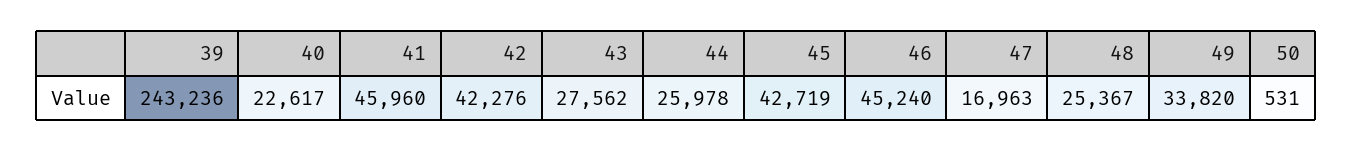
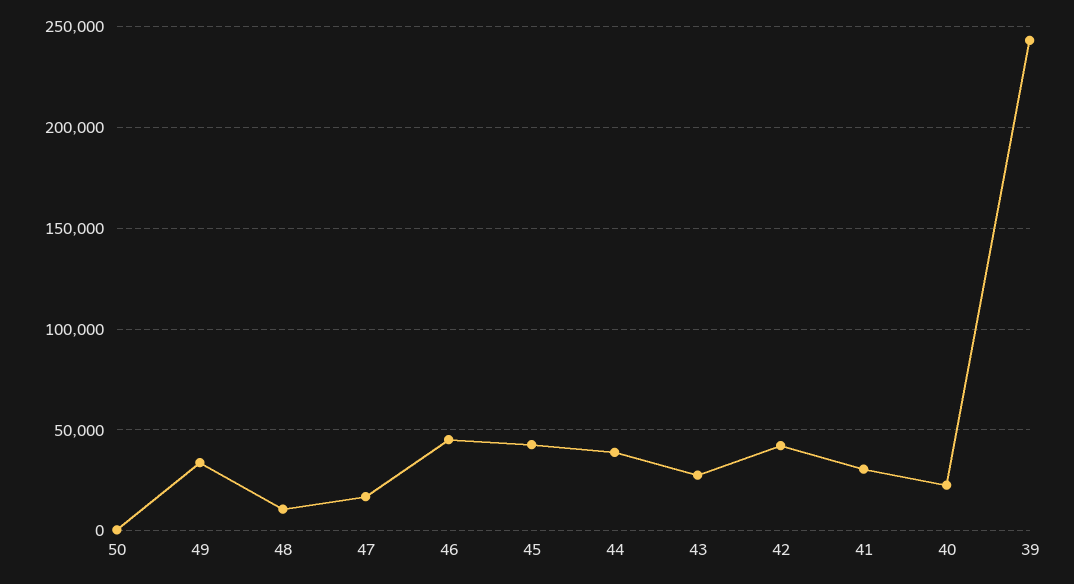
  {
    "39": 243236,
    "40": 22617,
-   "41": 45960,
+   "41": 30000,
    "42": 42276,
    "43": 27562,
-   "44": 25978,
+   "44": 40000,
    "45": 42719,
    "46": 45240,
    "47": 16963,
-   "48": 25367,
+   "48": 10000,
    "49": 33820,
    "50": 531
  }

